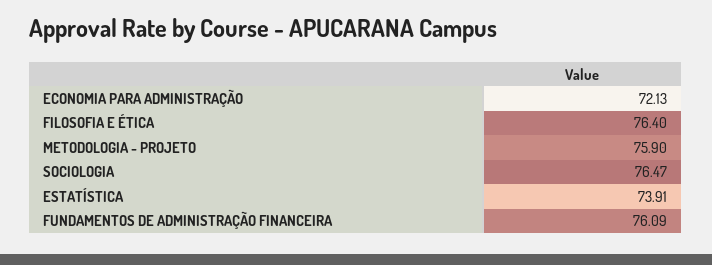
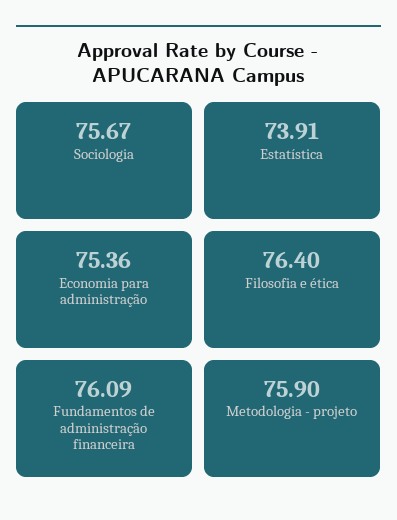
  {
-   "ECONOMIA PARA ADMINISTRAÇÃO": 72.13,
+   "ECONOMIA PARA ADMINISTRAÇÃO": 75.36,
    "FILOSOFIA E ÉTICA": 76.4,
    "METODOLOGIA - PROJETO": 75.9,
-   "SOCIOLOGIA": 76.47,
+   "SOCIOLOGIA": 75.67,
    "ESTATÍSTICA": 73.91,
    "FUNDAMENTOS DE ADMINISTRAÇÃO FINANCEIRA": 76.09
  }

